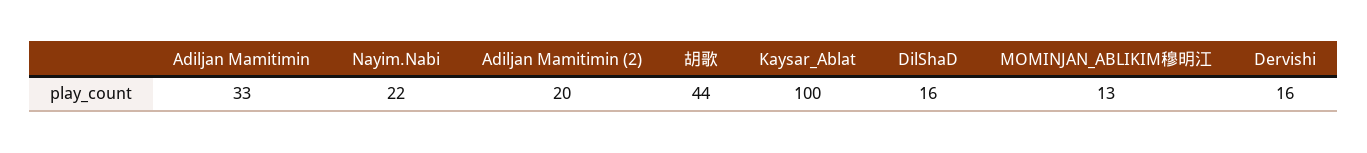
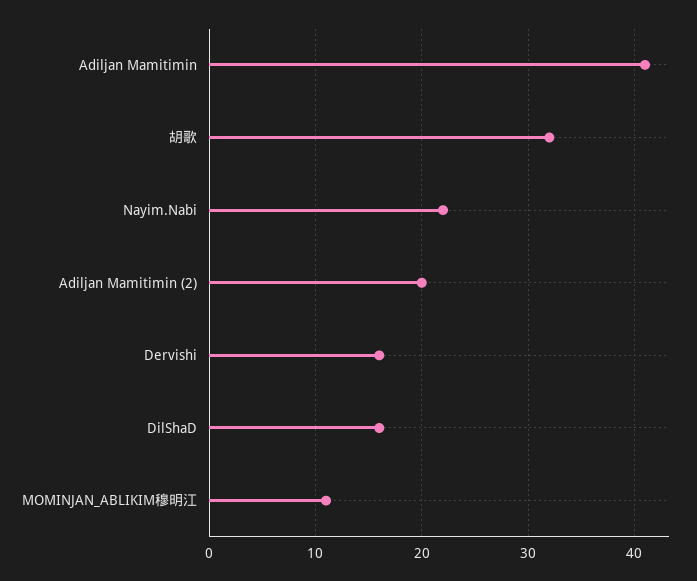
  {
-   "Adiljan Mamitimin": 33,
+   "Adiljan Mamitimin": 41,
    "Nayim.Nabi": 22,
    "Adiljan Mamitimin (2)": 20,
-   "胡歌": 44,
+   "胡歌": 32,
-   "Kaysar_Ablat": 100,
    "DilShaD": 16,
-   "MOMINJAN_ABLIKIM穆明江": 13,
+   "MOMINJAN_ABLIKIM穆明江": 11,
    "Dervishi": 16
  }

